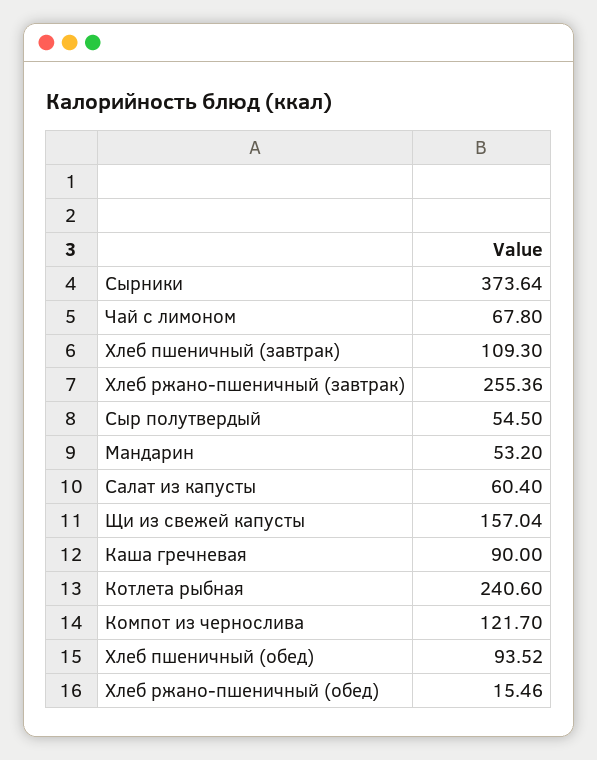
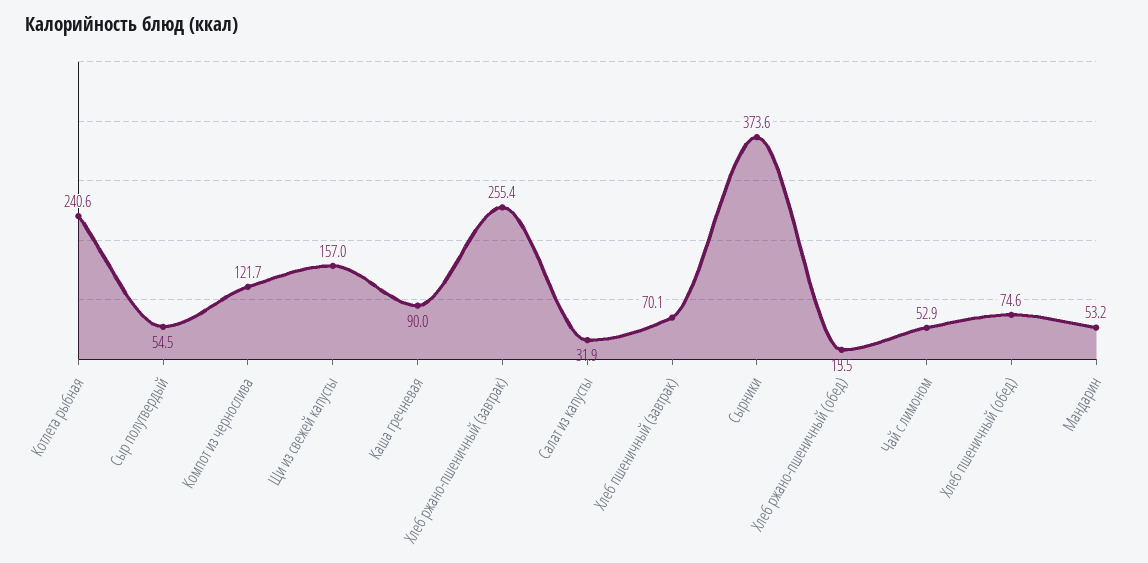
  {
    "Сырники": 373.64,
-   "Чай с лимоном": 67.8,
+   "Чай с лимоном": 52.9,
-   "Хлеб пшеничный (завтрак)": 109.3,
+   "Хлеб пшеничный (завтрак)": 70.1,
    "Хлеб ржано-пшеничный (завтрак)": 255.36,
    "Сыр полутвердый": 54.5,
    "Мандарин": 53.2,
-   "Салат из капусты": 60.4,
+   "Салат из капусты": 31.9,
    "Щи из свежей капусты": 157.04,
    "Каша гречневая": 90,
    "Котлета рыбная": 240.6,
    "Компот из чернослива": 121.7,
-   "Хлеб пшеничный (обед)": 93.52,
+   "Хлеб пшеничный (обед)": 74.6,
    "Хлеб ржано-пшеничный (обед)": 15.46
  }

